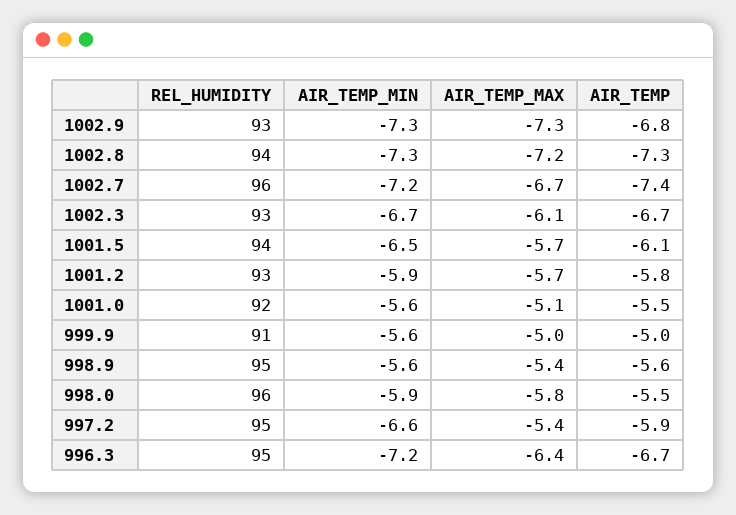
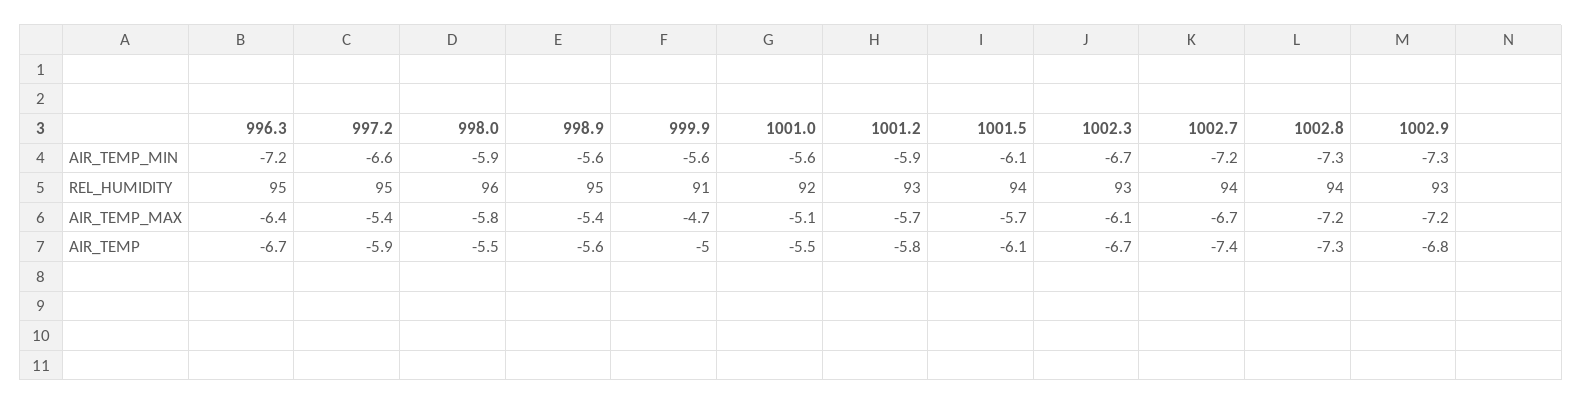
  {
    "REL_HUMIDITY": {
      "1002.9": 93,
      "1002.8": 94,
-     "1002.7": 96,
+     "1002.7": 94,
      "1002.3": 93,
      "1001.5": 94,
      "1001.2": 93,
      "1001.0": 92,
      "999.9": 91,
      "998.9": 95,
      "998.0": 96,
      "997.2": 95,
      "996.3": 95
    },
    "AIR_TEMP_MIN": {
      "1002.9": -7.3,
      "1002.8": -7.3,
      "1002.7": -7.2,
      "1002.3": -6.7,
-     "1001.5": -6.5,
+     "1001.5": -6.1,
      "1001.2": -5.9,
      "1001.0": -5.6,
      "999.9": -5.6,
      "998.9": -5.6,
      "998.0": -5.9,
      "997.2": -6.6,
      "996.3": -7.2
    },
    "AIR_TEMP_MAX": {
-     "1002.9": -7.3,
+     "1002.9": -7.2,
      "1002.8": -7.2,
      "1002.7": -6.7,
      "1002.3": -6.1,
      "1001.5": -5.7,
      "1001.2": -5.7,
      "1001.0": -5.1,
-     "999.9": -5,
+     "999.9": -4.7,
      "998.9": -5.4,
      "998.0": -5.8,
      "997.2": -5.4,
      "996.3": -6.4
    },
    "AIR_TEMP": {
      "1002.9": -6.8,
      "1002.8": -7.3,
      "1002.7": -7.4,
      "1002.3": -6.7,
      "1001.5": -6.1,
      "1001.2": -5.8,
      "1001.0": -5.5,
      "999.9": -5,
      "998.9": -5.6,
      "998.0": -5.5,
      "997.2": -5.9,
      "996.3": -6.7
    }
  }

